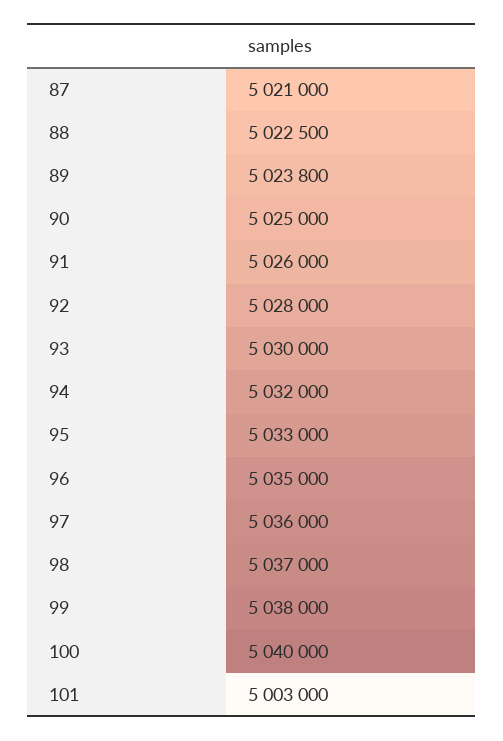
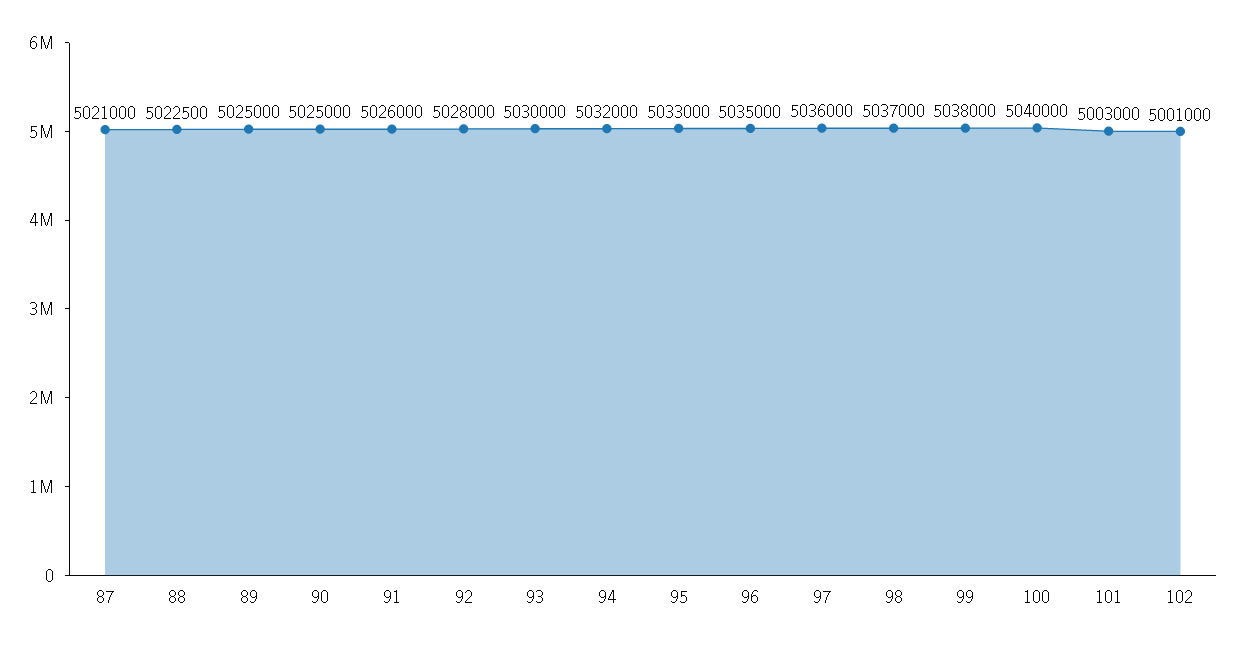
  {
    "87": 5021000,
    "88": 5022500,
-   "89": 5023800,
+   "89": 5025000,
    "90": 5025000,
    "91": 5026000,
    "92": 5028000,
    "93": 5030000,
    "94": 5032000,
    "95": 5033000,
    "96": 5035000,
    "97": 5036000,
    "98": 5037000,
    "99": 5038000,
    "100": 5040000,
-   "101": 5003000
+   "101": 5003000,
+   "102": 5001000
  }

